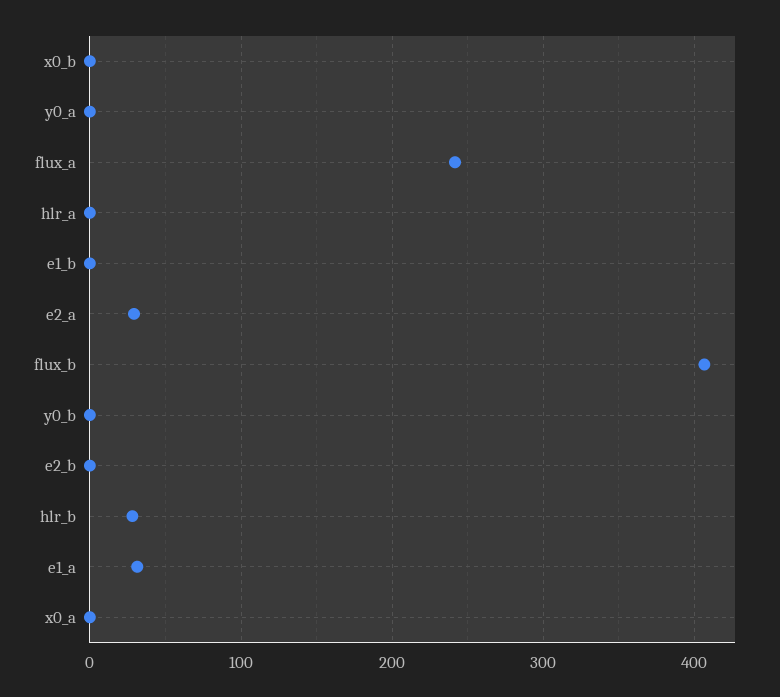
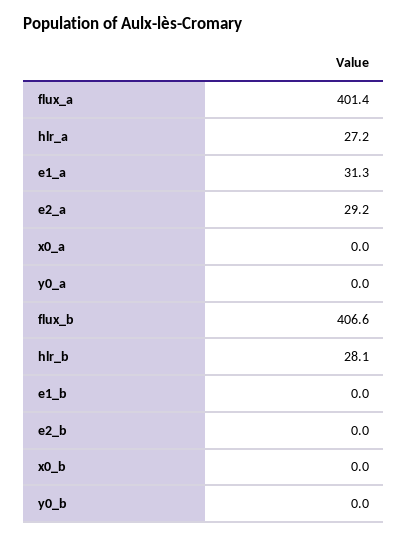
  {
    "x0_b": 0,
    "y0_a": 0,
-   "flux_a": 240,
+   "flux_a": 401.4,
-   "hlr_a": 0,
+   "hlr_a": 27.2,
    "e1_b": 0,
    "e2_a": 29.2,
    "flux_b": 406.6,
    "y0_b": 0,
    "e2_b": 0,
    "hlr_b": 28.1,
    "e1_a": 31.3,
    "x0_a": 0
  }

